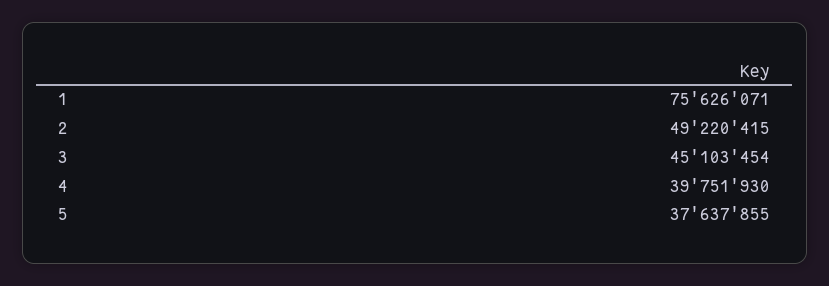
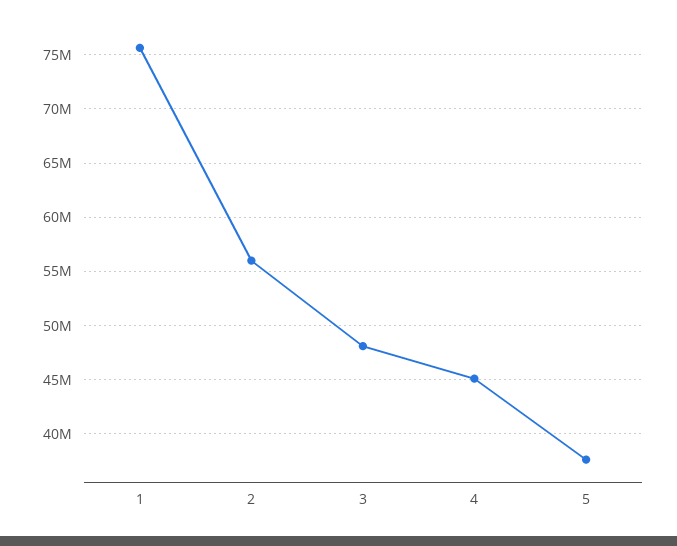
  {
    "1": 75626071,
-   "2": 49220415,
+   "2": 56000000,
-   "3": 45103454,
+   "3": 48000000,
-   "4": 39751930,
+   "4": 45000000,
    "5": 37637855
  }

